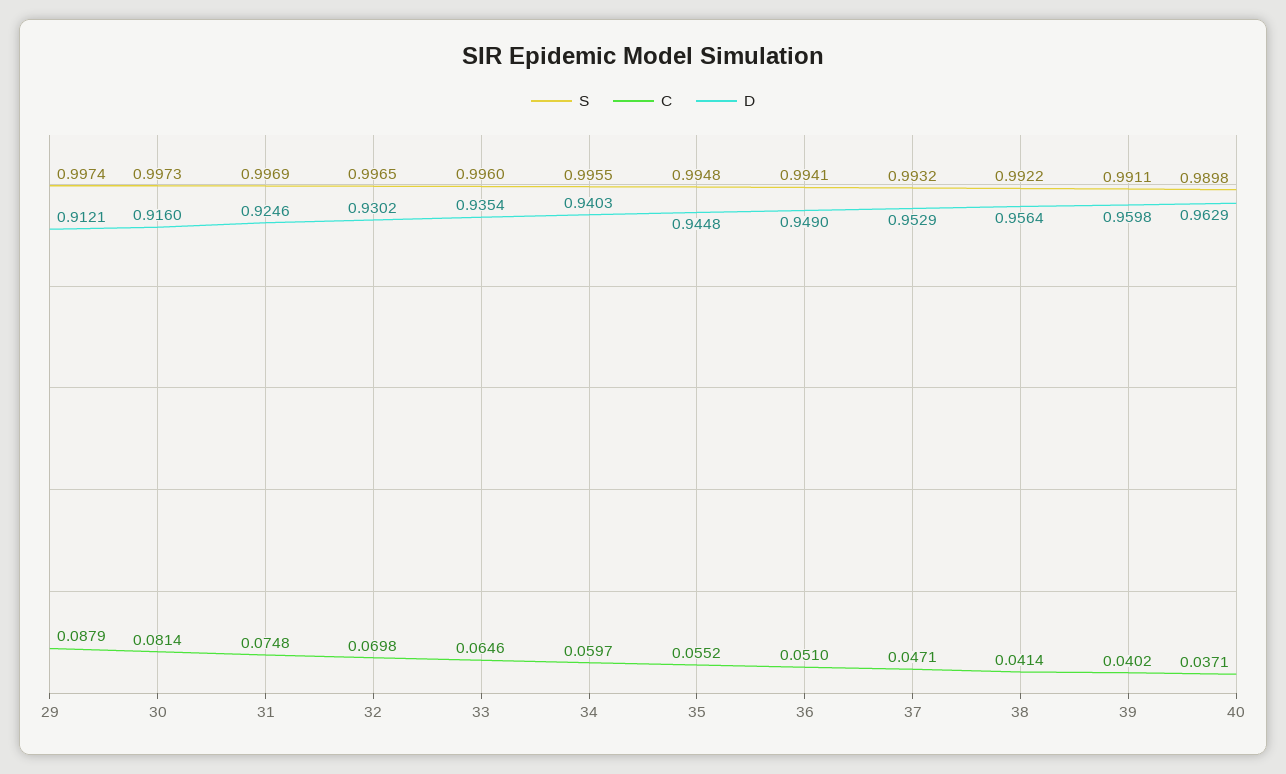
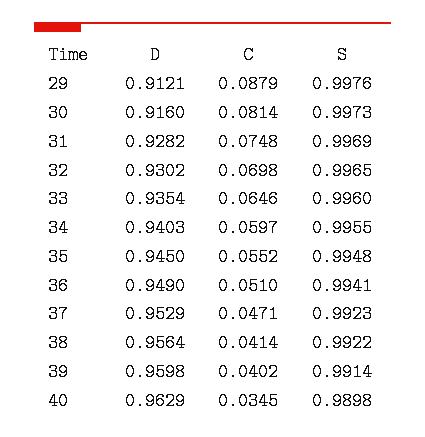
  {
    "S": {
-     "29": 0.9974,
+     "29": 0.9976,
      "30": 0.9973,
      "31": 0.9969,
      "32": 0.9965,
      "33": 0.996,
      "34": 0.9955,
      "35": 0.9948,
      "36": 0.9941,
-     "37": 0.9932,
+     "37": 0.9923,
      "38": 0.9922,
-     "39": 0.9911,
+     "39": 0.9914,
      "40": 0.9898
    },
    "C": {
      "29": 0.0879,
      "30": 0.0814,
      "31": 0.0748,
      "32": 0.0698,
      "33": 0.0646,
      "34": 0.0597,
      "35": 0.0552,
      "36": 0.051,
      "37": 0.0471,
      "38": 0.0414,
      "39": 0.0402,
-     "40": 0.0371
+     "40": 0.0345
    },
    "D": {
      "29": 0.9121,
      "30": 0.916,
-     "31": 0.9246,
+     "31": 0.9282,
      "32": 0.9302,
      "33": 0.9354,
      "34": 0.9403,
-     "35": 0.9448,
+     "35": 0.945,
      "36": 0.949,
      "37": 0.9529,
      "38": 0.9564,
      "39": 0.9598,
      "40": 0.9629
    }
  }

